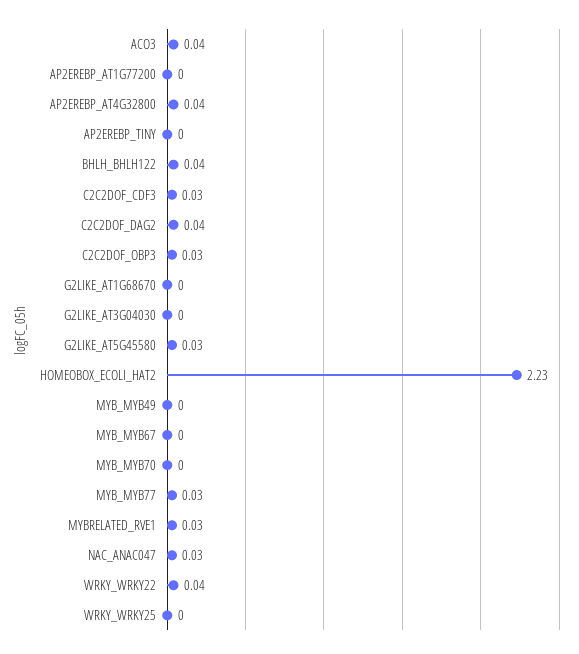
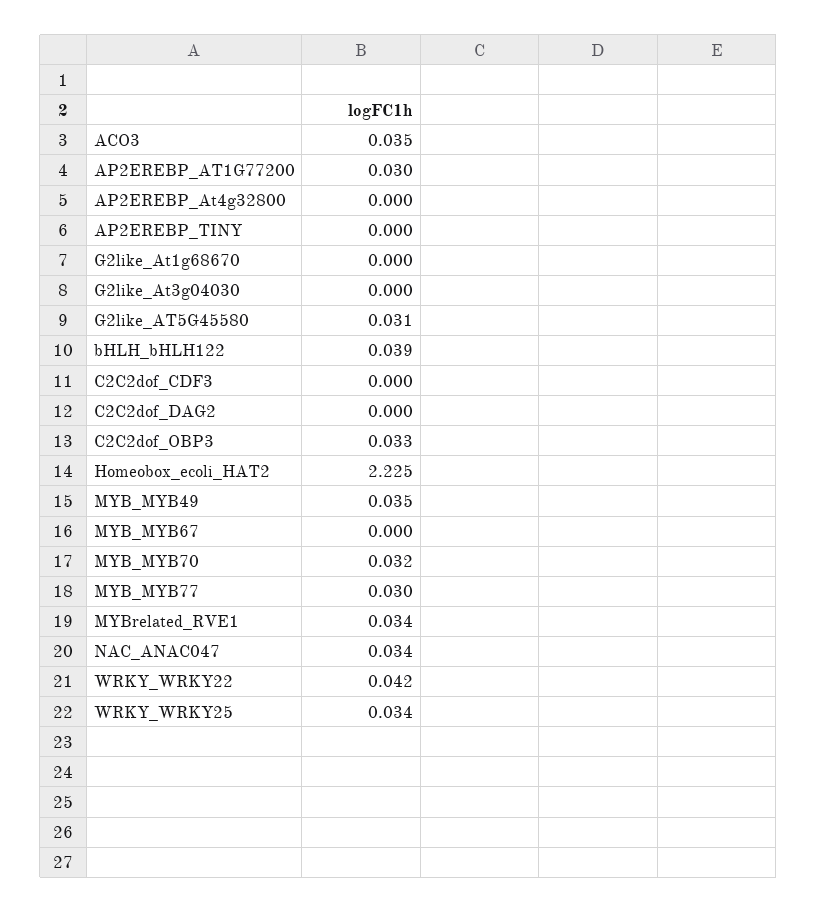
  {
    "ACO3": 0.035,
-   "AP2EREBP_AT1G77200": 0,
+   "AP2EREBP_AT1G77200": 0.03,
-   "AP2EREBP_AT4G32800": 0.04,
+   "AP2EREBP_AT4G32800": 0,
    "AP2EREBP_TINY": 0,
    "BHLH_BHLH122": 0.039,
-   "C2C2DOF_CDF3": 0.03,
+   "C2C2DOF_CDF3": 0,
-   "C2C2DOF_DAG2": 0.04,
+   "C2C2DOF_DAG2": 0,
    "C2C2DOF_OBP3": 0.033,
    "G2LIKE_AT1G68670": 0,
    "G2LIKE_AT3G04030": 0,
    "G2LIKE_AT5G45580": 0.031,
    "HOMEOBOX_ECOLI_HAT2": 2.225,
-   "MYB_MYB49": 0,
+   "MYB_MYB49": 0.035,
    "MYB_MYB67": 0,
-   "MYB_MYB70": 0,
+   "MYB_MYB70": 0.032,
    "MYB_MYB77": 0.03,
    "MYBRELATED_RVE1": 0.034,
    "NAC_ANAC047": 0.034,
    "WRKY_WRKY22": 0.042,
-   "WRKY_WRKY25": 0
+   "WRKY_WRKY25": 0.034
  }

